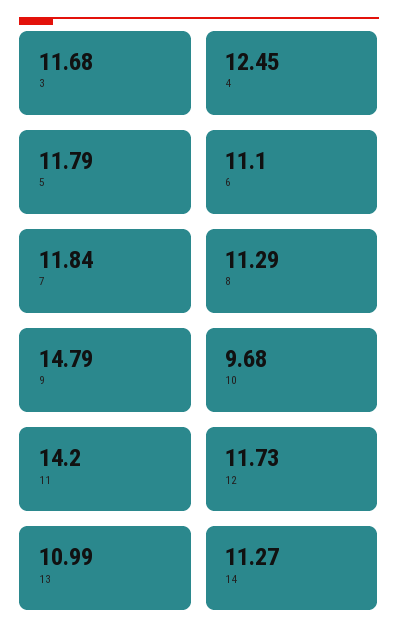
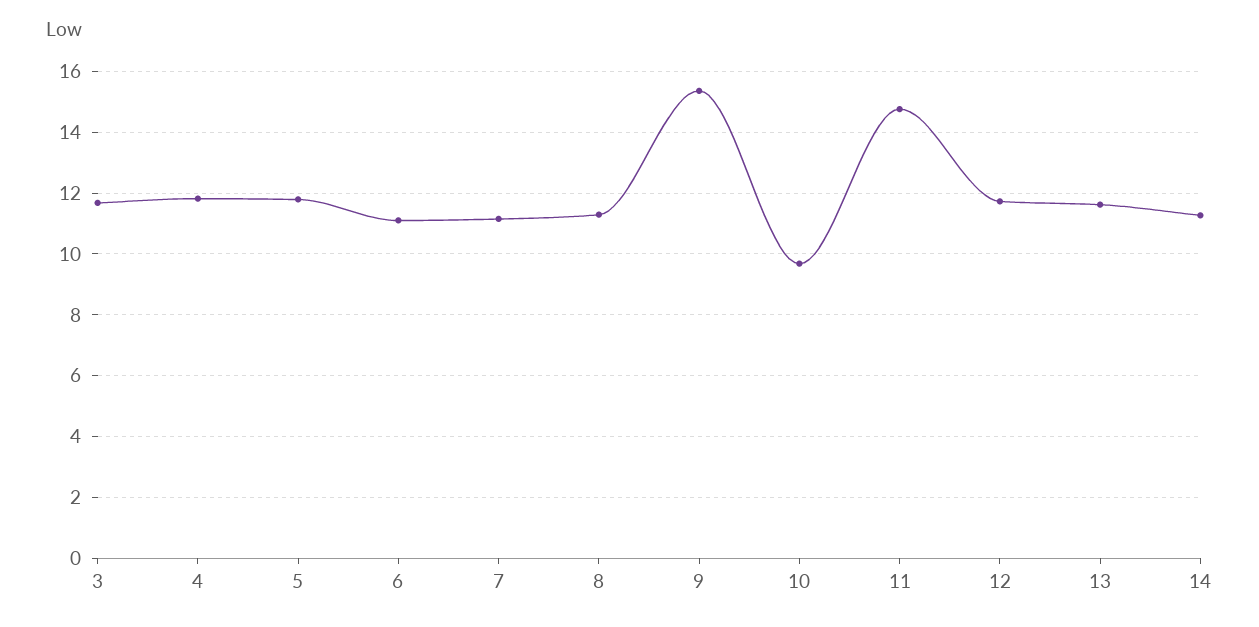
  {
    "3": 11.68,
-   "4": 12.45,
+   "4": 11.8,
    "5": 11.79,
    "6": 11.1,
-   "7": 11.84,
+   "7": 11.2,
    "8": 11.29,
-   "9": 14.79,
+   "9": 15.4,
    "10": 9.68,
-   "11": 14.2,
+   "11": 14.8,
    "12": 11.73,
-   "13": 10.99,
+   "13": 11.6,
    "14": 11.27
  }

